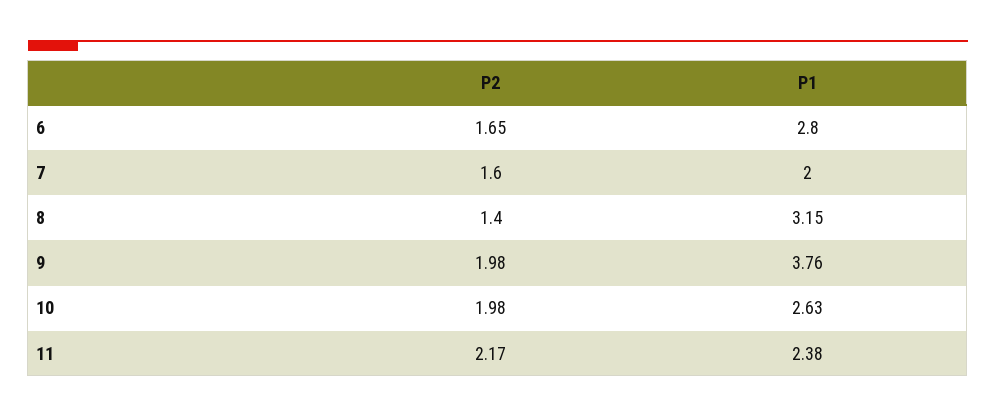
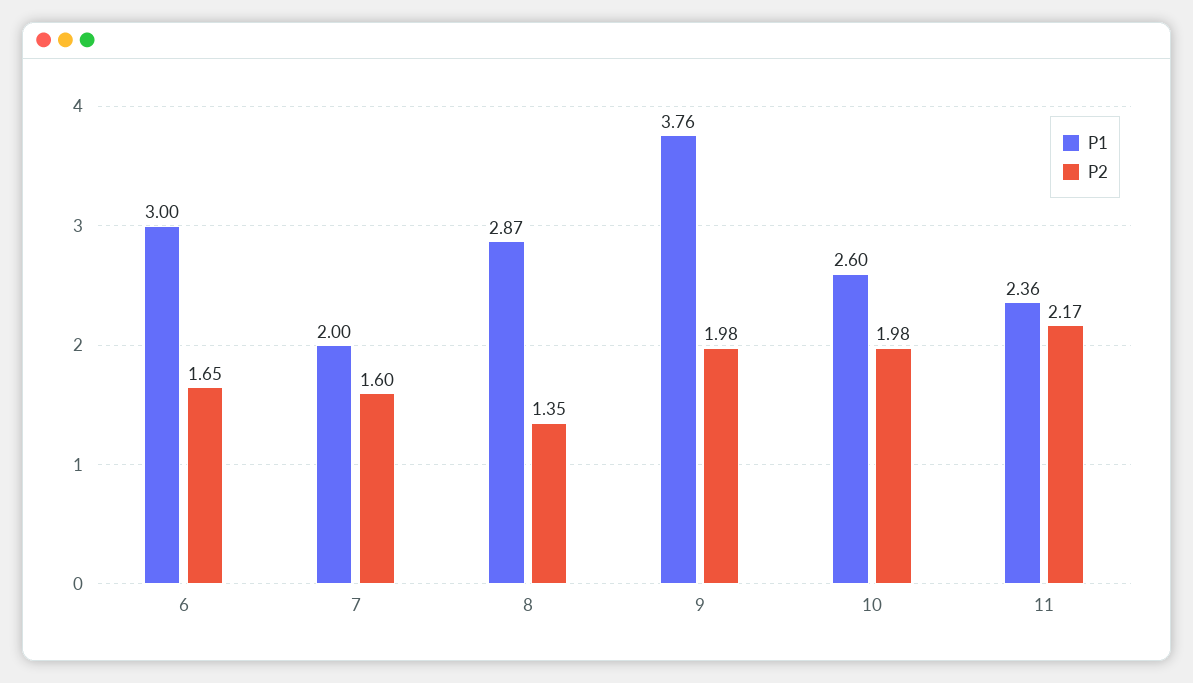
  {
    "P2": {
      "6": 1.65,
      "7": 1.6,
-     "8": 1.4,
+     "8": 1.35,
      "9": 1.98,
      "10": 1.98,
      "11": 2.17
    },
    "P1": {
-     "6": 2.8,
+     "6": 3,
      "7": 2,
-     "8": 3.15,
+     "8": 2.87,
      "9": 3.76,
-     "10": 2.63,
+     "10": 2.6,
-     "11": 2.38
+     "11": 2.36
    }
  }

